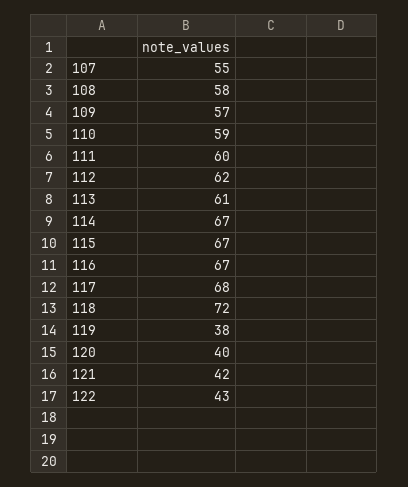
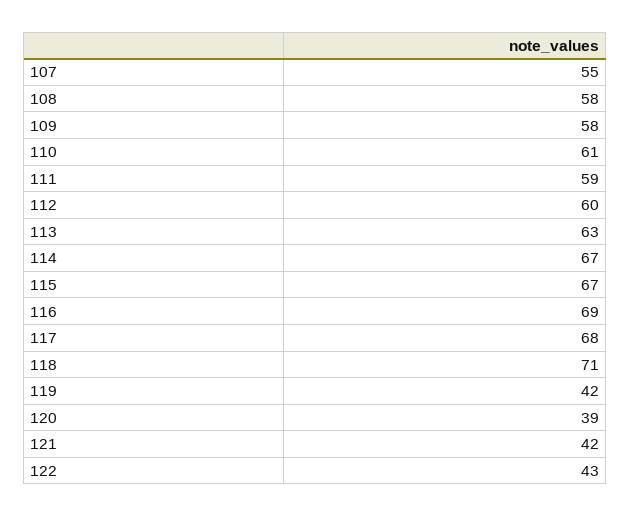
  {
    "107": 55,
    "108": 58,
-   "109": 57,
+   "109": 58,
-   "110": 59,
+   "110": 61,
-   "111": 60,
+   "111": 59,
-   "112": 62,
+   "112": 60,
-   "113": 61,
+   "113": 63,
    "114": 67,
    "115": 67,
-   "116": 67,
+   "116": 69,
    "117": 68,
-   "118": 72,
+   "118": 71,
-   "119": 38,
+   "119": 42,
-   "120": 40,
+   "120": 39,
    "121": 42,
    "122": 43
  }

